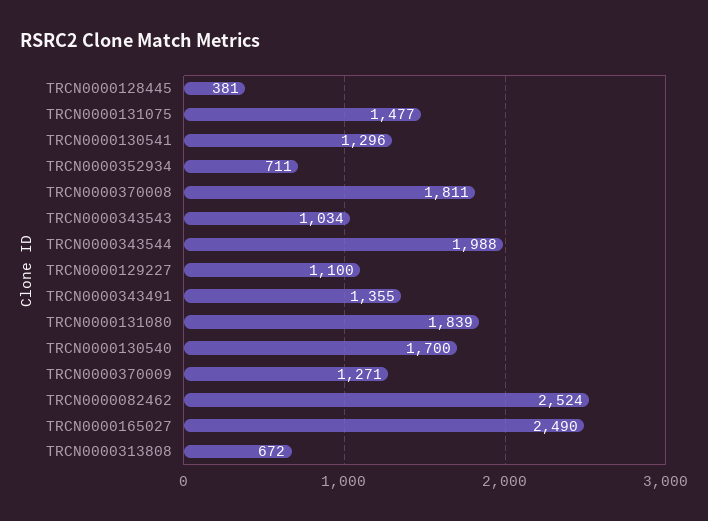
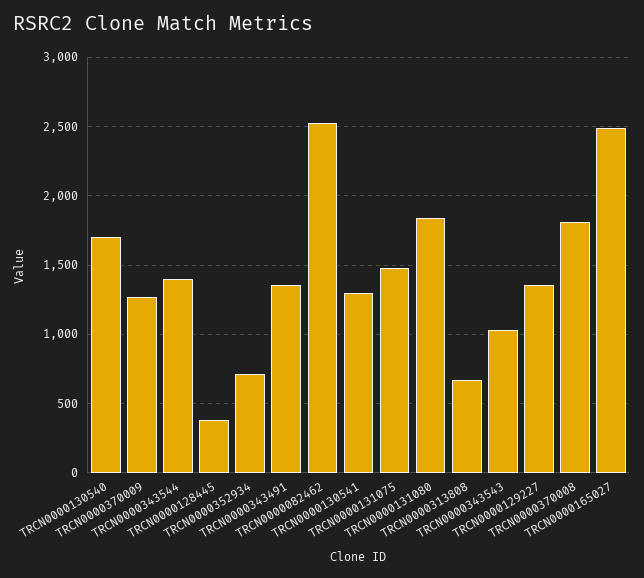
  {
    "TRCN0000128445": 381,
    "TRCN0000131075": 1477,
    "TRCN0000130541": 1296,
    "TRCN0000352934": 711,
    "TRCN0000370008": 1811,
    "TRCN0000343543": 1034,
-   "TRCN0000343544": 1988,
+   "TRCN0000343544": 1400,
-   "TRCN0000129227": 1100,
+   "TRCN0000129227": 1350,
    "TRCN0000343491": 1355,
    "TRCN0000131080": 1839,
    "TRCN0000130540": 1700,
    "TRCN0000370009": 1271,
    "TRCN0000082462": 2524,
    "TRCN0000165027": 2490,
    "TRCN0000313808": 672
  }

